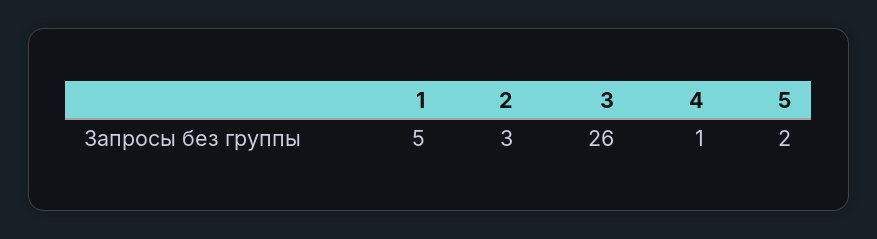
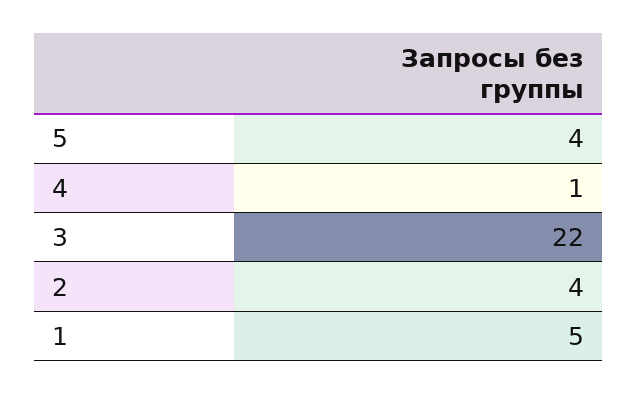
  {
    "1": 5,
-   "2": 3,
+   "2": 4,
-   "3": 26,
+   "3": 22,
    "4": 1,
-   "5": 2
+   "5": 4
  }

